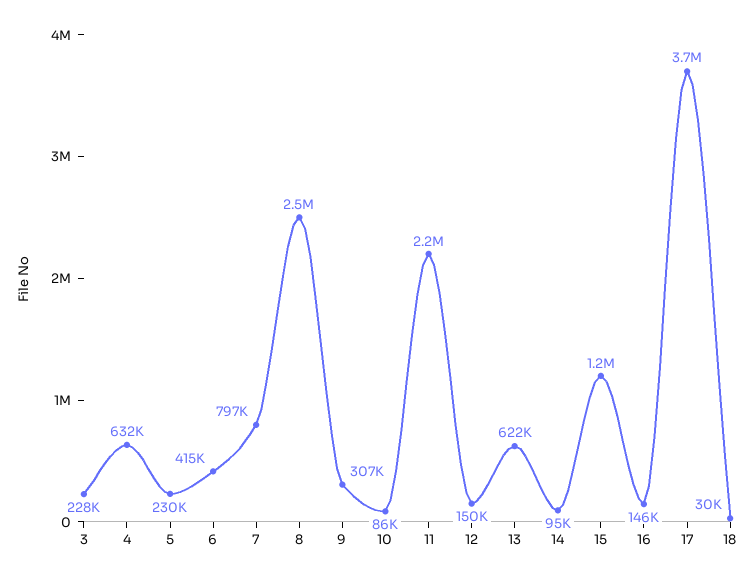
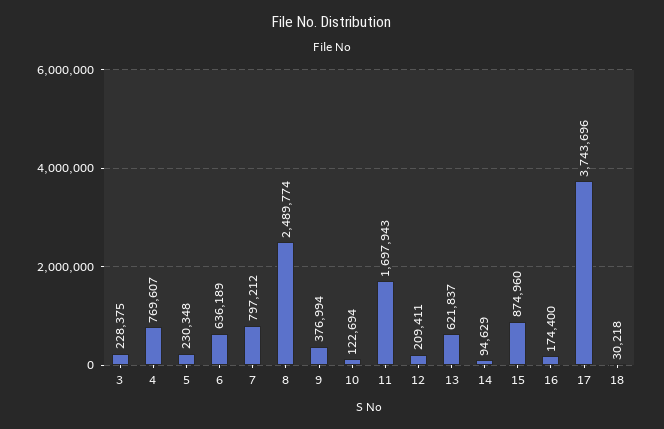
  {
    "3": 228375,
-   "4": 632000,
+   "4": 769607,
    "5": 230348,
-   "6": 415000,
+   "6": 636189,
    "7": 797212,
    "8": 2489774,
-   "9": 307000,
+   "9": 376994,
-   "10": 86000,
+   "10": 122694,
-   "11": 2200000,
+   "11": 1697943,
-   "12": 150000,
+   "12": 209411,
    "13": 621837,
    "14": 94629,
-   "15": 1200000,
+   "15": 874960,
-   "16": 146000,
+   "16": 174400,
    "17": 3743696,
    "18": 30218
  }

